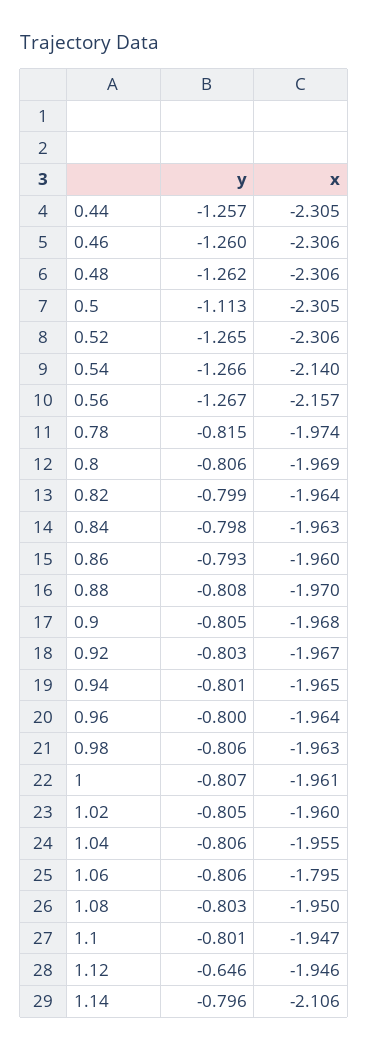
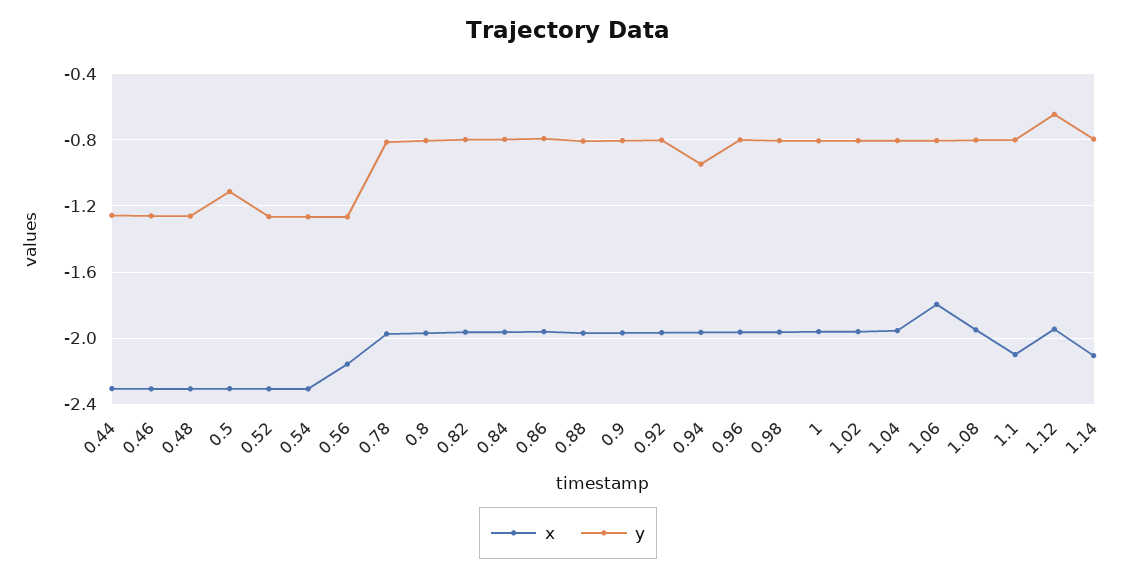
  {
    "y": {
      "0.44": -1.257,
      "0.46": -1.26,
      "0.48": -1.262,
      "0.5": -1.113,
      "0.52": -1.265,
      "0.54": -1.266,
      "0.56": -1.267,
      "0.78": -0.815,
      "0.8": -0.806,
      "0.82": -0.799,
      "0.84": -0.798,
      "0.86": -0.793,
      "0.88": -0.808,
      "0.9": -0.805,
      "0.92": -0.803,
-     "0.94": -0.801,
+     "0.94": -0.95,
      "0.96": -0.8,
      "0.98": -0.806,
      "1": -0.807,
      "1.02": -0.805,
      "1.04": -0.806,
      "1.06": -0.806,
      "1.08": -0.803,
      "1.1": -0.801,
      "1.12": -0.646,
      "1.14": -0.796
    },
    "x": {
      "0.44": -2.305,
      "0.46": -2.306,
      "0.48": -2.306,
      "0.5": -2.305,
      "0.52": -2.306,
-     "0.54": -2.14,
+     "0.54": -2.3,
      "0.56": -2.157,
      "0.78": -1.974,
      "0.8": -1.969,
      "0.82": -1.964,
      "0.84": -1.963,
      "0.86": -1.96,
      "0.88": -1.97,
      "0.9": -1.968,
      "0.92": -1.967,
      "0.94": -1.965,
      "0.96": -1.964,
      "0.98": -1.963,
      "1": -1.961,
      "1.02": -1.96,
      "1.04": -1.955,
      "1.06": -1.795,
      "1.08": -1.95,
-     "1.1": -1.947,
+     "1.1": -2.1,
      "1.12": -1.946,
      "1.14": -2.106
    }
  }

